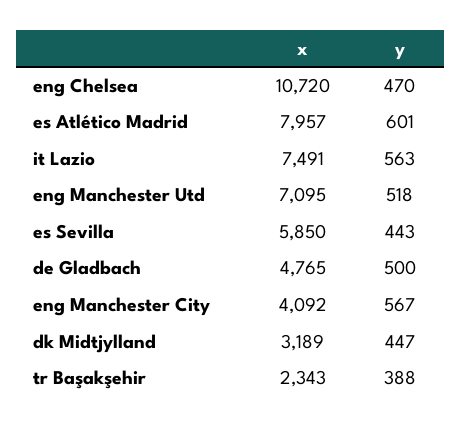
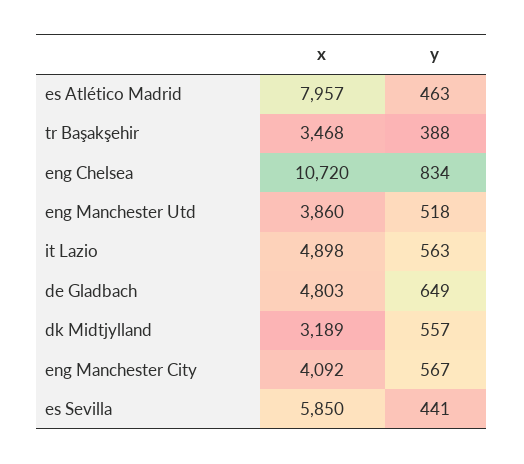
  {
    "x": {
      "eng Chelsea": 10720,
      "es Atlético Madrid": 7957,
-     "it Lazio": 7491,
+     "it Lazio": 4898,
-     "eng Manchester Utd": 7095,
+     "eng Manchester Utd": 3860,
      "es Sevilla": 5850,
-     "de Gladbach": 4765,
+     "de Gladbach": 4803,
      "eng Manchester City": 4092,
      "dk Midtjylland": 3189,
-     "tr Başakşehir": 2343
+     "tr Başakşehir": 3468
    },
    "y": {
-     "eng Chelsea": 470,
+     "eng Chelsea": 834,
-     "es Atlético Madrid": 601,
+     "es Atlético Madrid": 463,
      "it Lazio": 563,
      "eng Manchester Utd": 518,
-     "es Sevilla": 443,
+     "es Sevilla": 441,
-     "de Gladbach": 500,
+     "de Gladbach": 649,
      "eng Manchester City": 567,
-     "dk Midtjylland": 447,
+     "dk Midtjylland": 557,
      "tr Başakşehir": 388
    }
  }

